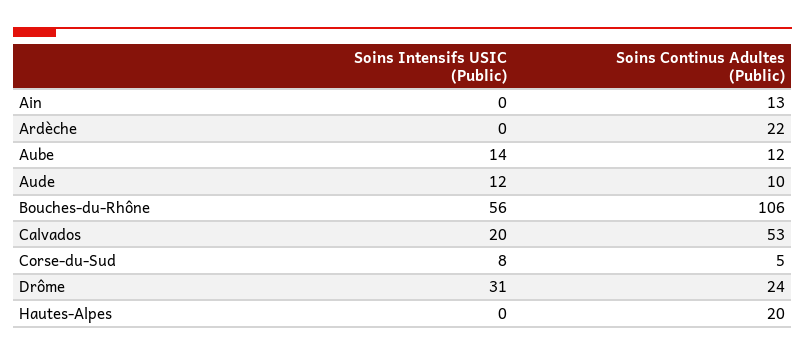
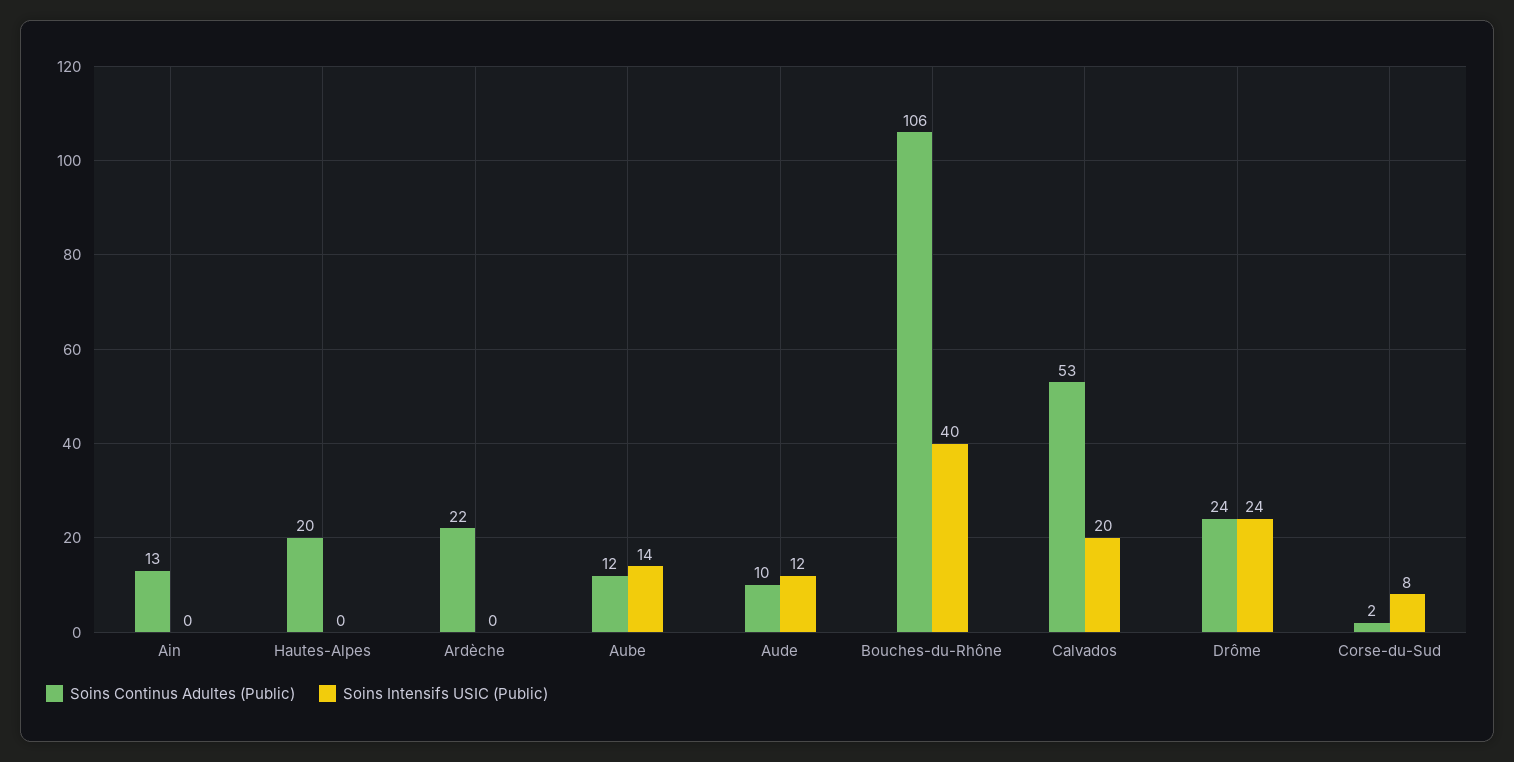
  {
    "Soins Intensifs USIC (Public)": {
      "Ain": 0,
      "Ardèche": 0,
      "Aube": 14,
      "Aude": 12,
-     "Bouches-du-Rhône": 56,
+     "Bouches-du-Rhône": 40,
      "Calvados": 20,
      "Corse-du-Sud": 8,
-     "Drôme": 31,
+     "Drôme": 24,
      "Hautes-Alpes": 0
    },
    "Soins Continus Adultes (Public)": {
      "Ain": 13,
      "Ardèche": 22,
      "Aube": 12,
      "Aude": 10,
      "Bouches-du-Rhône": 106,
      "Calvados": 53,
-     "Corse-du-Sud": 5,
+     "Corse-du-Sud": 2,
      "Drôme": 24,
      "Hautes-Alpes": 20
    }
  }

